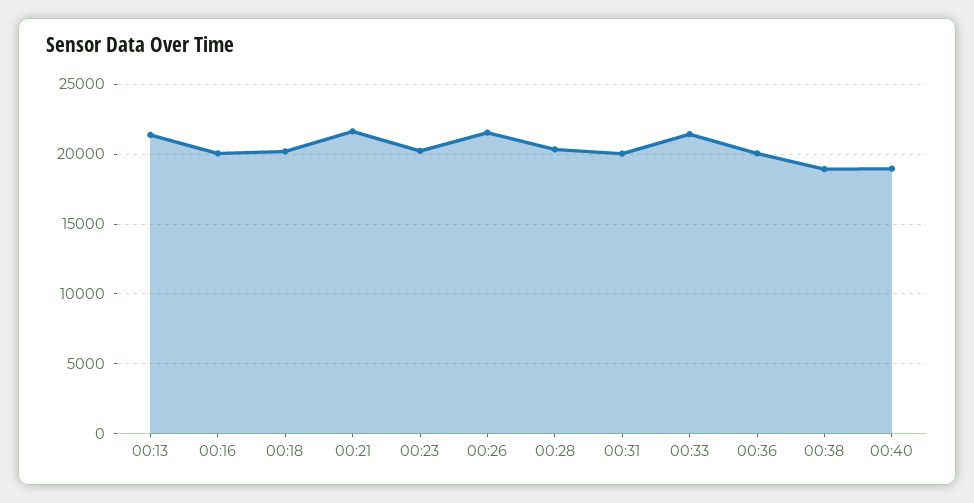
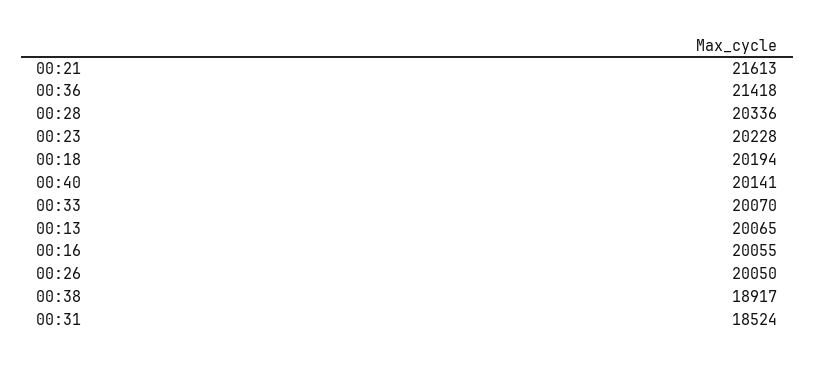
  {
-   "00:13": 21500,
+   "00:13": 20065,
    "00:16": 20055,
    "00:18": 20194,
    "00:21": 21613,
    "00:23": 20228,
-   "00:26": 21500,
+   "00:26": 20050,
    "00:28": 20336,
-   "00:31": 20000,
+   "00:31": 18524,
-   "00:33": 21500,
+   "00:33": 20070,
-   "00:36": 20000,
+   "00:36": 21418,
    "00:38": 18917,
-   "00:40": 19000
+   "00:40": 20141
  }

